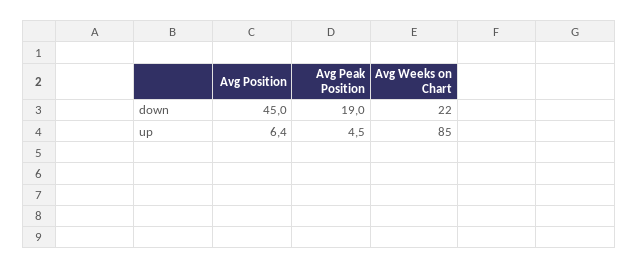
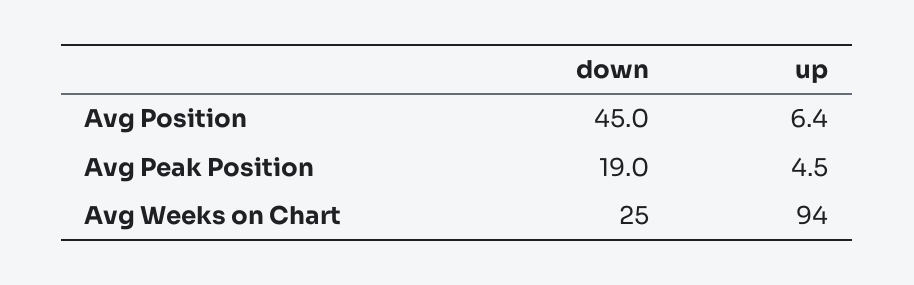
  {
    "Avg Position": {
      "down": 45,
      "up": 6.4
    },
    "Avg Peak Position": {
      "down": 19,
      "up": 4.5
    },
    "Avg Weeks on Chart": {
-     "down": 22,
+     "down": 25,
-     "up": 85
+     "up": 94
    }
  }

